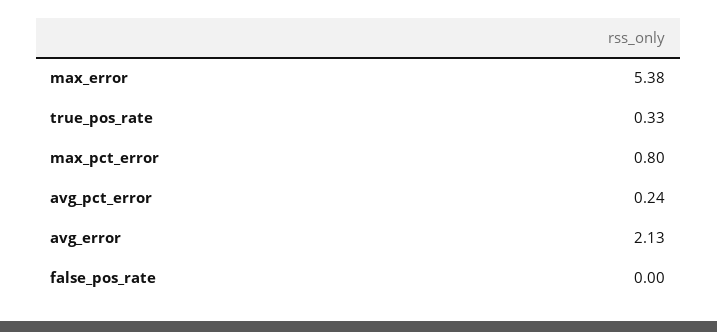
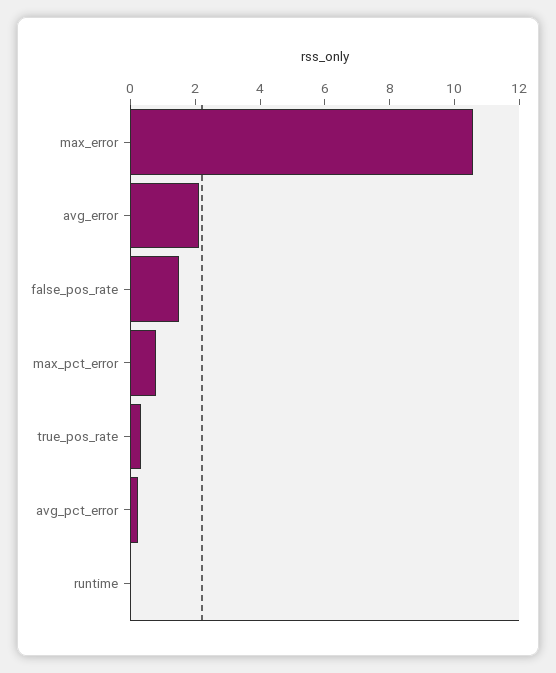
  {
-   "max_error": 5.38,
+   "max_error": 10.5,
    "true_pos_rate": 0.33,
    "max_pct_error": 0.8,
    "avg_pct_error": 0.24,
    "avg_error": 2.13,
-   "false_pos_rate": 0
+   "false_pos_rate": 1.5,
+   "runtime": 0
  }

